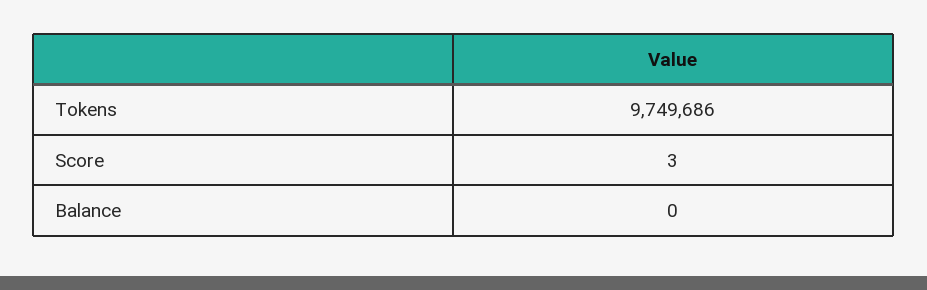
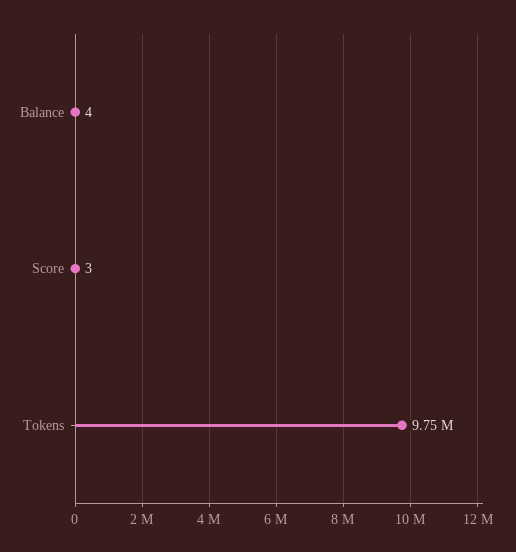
  {
    "Tokens": 9749686,
    "Score": 3,
-   "Balance": 0
+   "Balance": 4
  }

